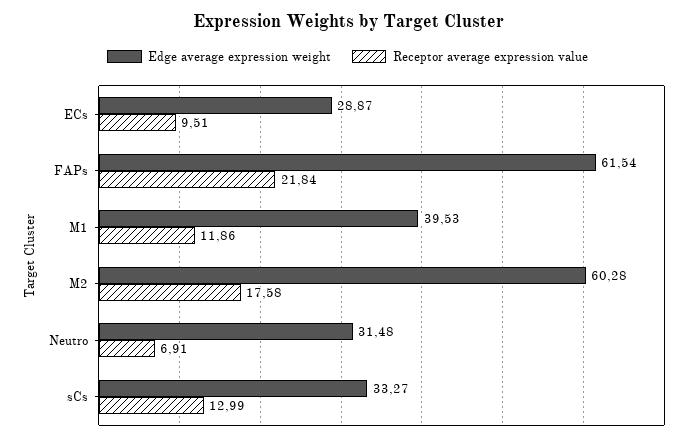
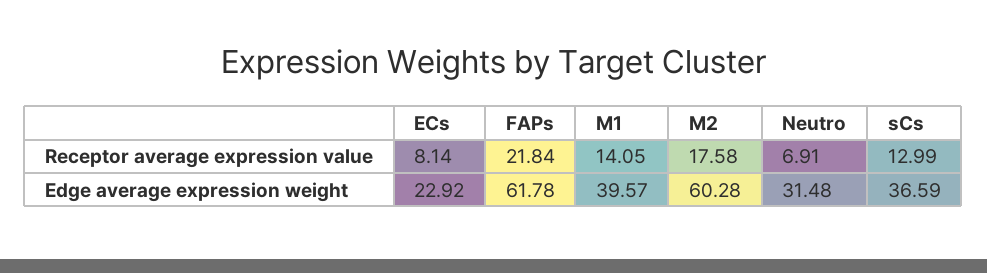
  {
    "Edge average expression weight": {
-     "ECs": 28.87,
+     "ECs": 22.92,
-     "FAPs": 61.54,
+     "FAPs": 61.78,
-     "M1": 39.53,
+     "M1": 39.57,
      "M2": 60.28,
      "Neutro": 31.48,
-     "sCs": 33.27
+     "sCs": 36.59
    },
    "Receptor average expression value": {
-     "ECs": 9.51,
+     "ECs": 8.14,
      "FAPs": 21.84,
-     "M1": 11.86,
+     "M1": 14.05,
      "M2": 17.58,
      "Neutro": 6.91,
      "sCs": 12.99
    }
  }

